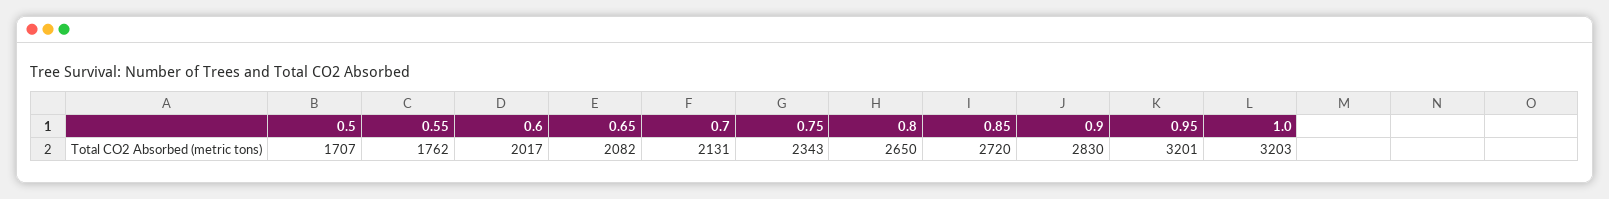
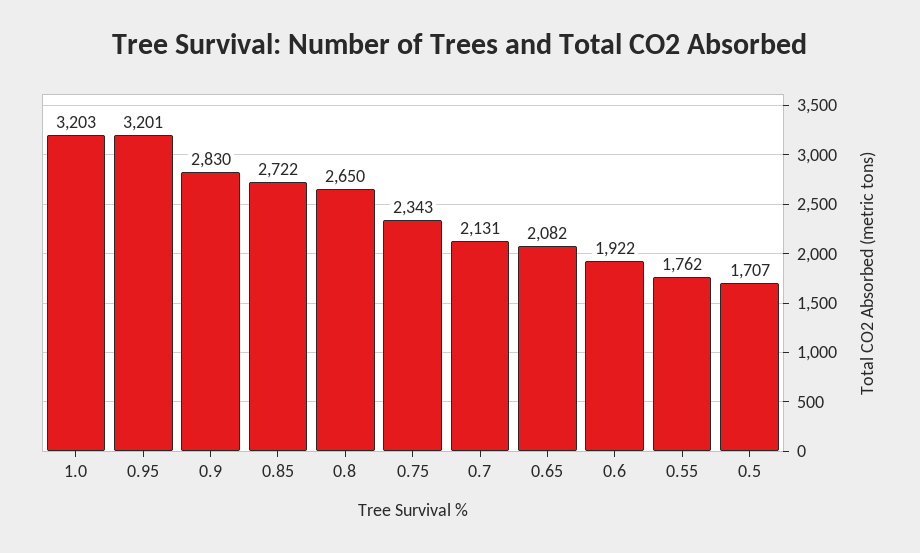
  {
    "0.5": 1707,
    "0.55": 1762,
-   "0.6": 2017,
+   "0.6": 1922,
    "0.65": 2082,
    "0.7": 2131,
    "0.75": 2343,
    "0.8": 2650,
-   "0.85": 2720,
+   "0.85": 2722,
    "0.9": 2830,
    "0.95": 3201,
    "1.0": 3203
  }

